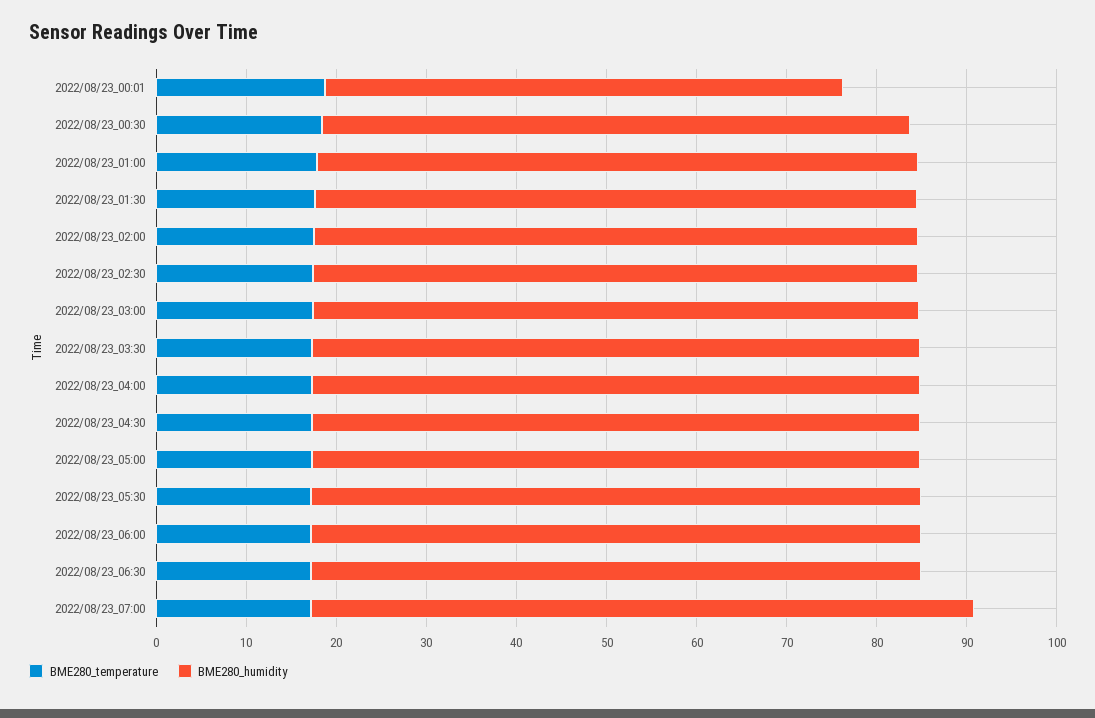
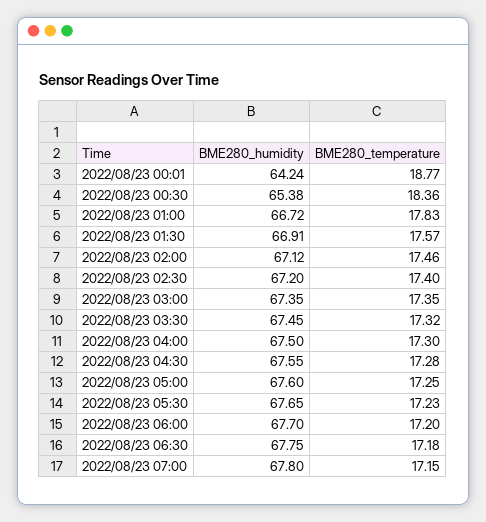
  {
    "BME280_temperature": {
      "2022/08/23_00:01": 18.77,
      "2022/08/23_00:30": 18.36,
      "2022/08/23_01:00": 17.83,
      "2022/08/23_01:30": 17.57,
      "2022/08/23_02:00": 17.46,
      "2022/08/23_02:30": 17.4,
      "2022/08/23_03:00": 17.35,
      "2022/08/23_03:30": 17.32,
      "2022/08/23_04:00": 17.3,
      "2022/08/23_04:30": 17.28,
      "2022/08/23_05:00": 17.25,
      "2022/08/23_05:30": 17.23,
      "2022/08/23_06:00": 17.2,
      "2022/08/23_06:30": 17.18,
      "2022/08/23_07:00": 17.15
    },
    "BME280_humidity": {
-     "2022/08/23_00:01": 58,
+     "2022/08/23_00:01": 64.24,
      "2022/08/23_00:30": 65.38,
      "2022/08/23_01:00": 66.72,
      "2022/08/23_01:30": 66.91,
      "2022/08/23_02:00": 67.12,
      "2022/08/23_02:30": 67.2,
      "2022/08/23_03:00": 67.35,
      "2022/08/23_03:30": 67.45,
      "2022/08/23_04:00": 67.5,
      "2022/08/23_04:30": 67.55,
      "2022/08/23_05:00": 67.6,
      "2022/08/23_05:30": 67.65,
      "2022/08/23_06:00": 67.7,
      "2022/08/23_06:30": 67.75,
-     "2022/08/23_07:00": 74
+     "2022/08/23_07:00": 67.8
    }
  }

